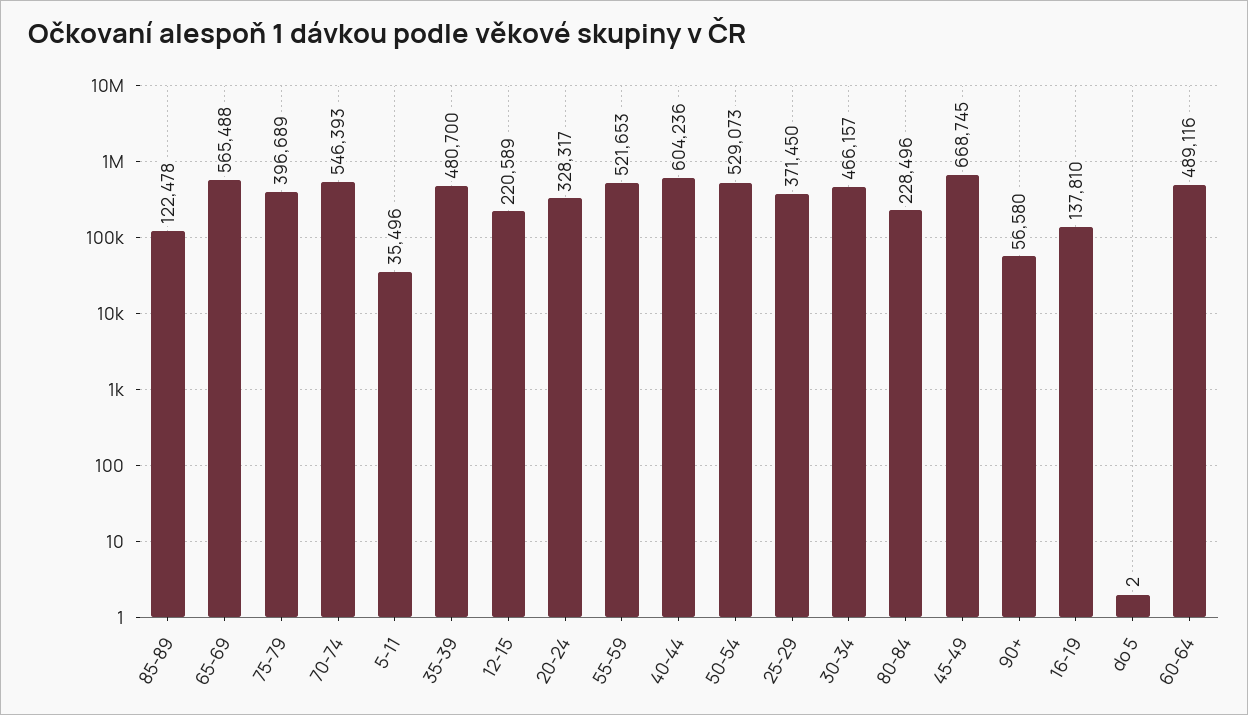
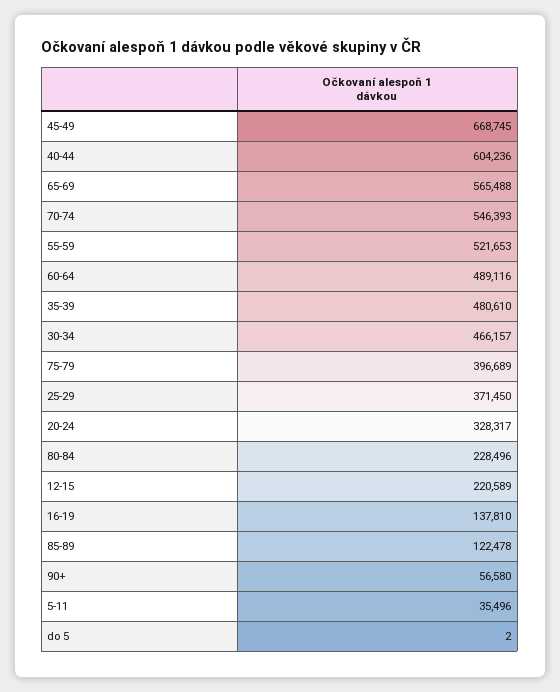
  {
    "85-89": 122478,
    "65-69": 565488,
    "75-79": 396689,
    "70-74": 546393,
    "5-11": 35496,
-   "35-39": 480700,
+   "35-39": 480610,
    "12-15": 220589,
    "20-24": 328317,
    "55-59": 521653,
    "40-44": 604236,
-   "50-54": 529073,
    "25-29": 371450,
    "30-34": 466157,
    "80-84": 228496,
    "45-49": 668745,
    "90+": 56580,
    "16-19": 137810,
    "do 5": 2,
    "60-64": 489116
  }

